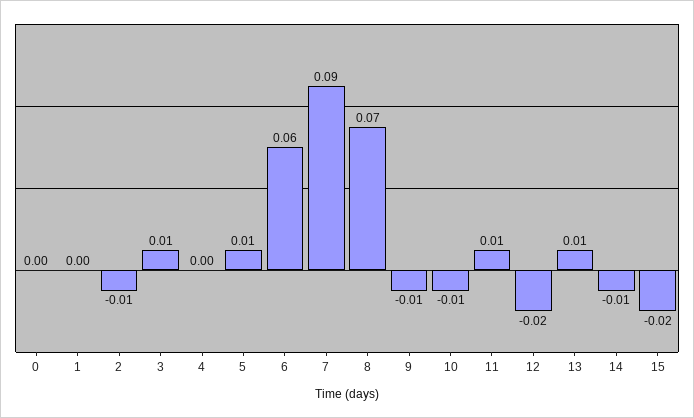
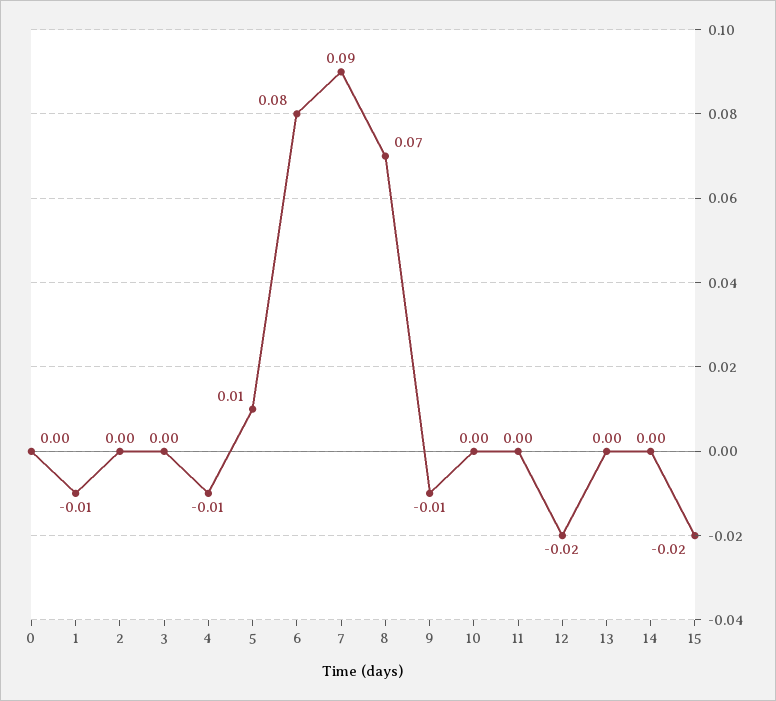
  {
    "0": 0,
-   "1": 0,
+   "1": -0.01,
-   "2": -0.01,
+   "2": 0,
-   "3": 0.01,
+   "3": 0,
-   "4": 0,
+   "4": -0.01,
    "5": 0.01,
-   "6": 0.06,
+   "6": 0.08,
    "7": 0.09,
    "8": 0.07,
    "9": -0.01,
-   "10": -0.01,
+   "10": 0,
-   "11": 0.01,
+   "11": 0,
    "12": -0.02,
-   "13": 0.01,
+   "13": 0,
-   "14": -0.01,
+   "14": 0,
    "15": -0.02
  }

